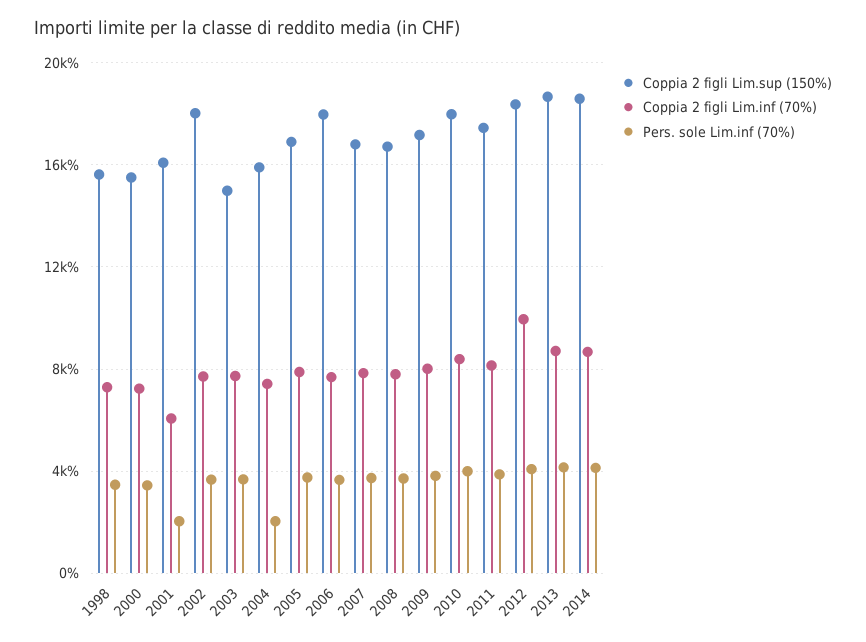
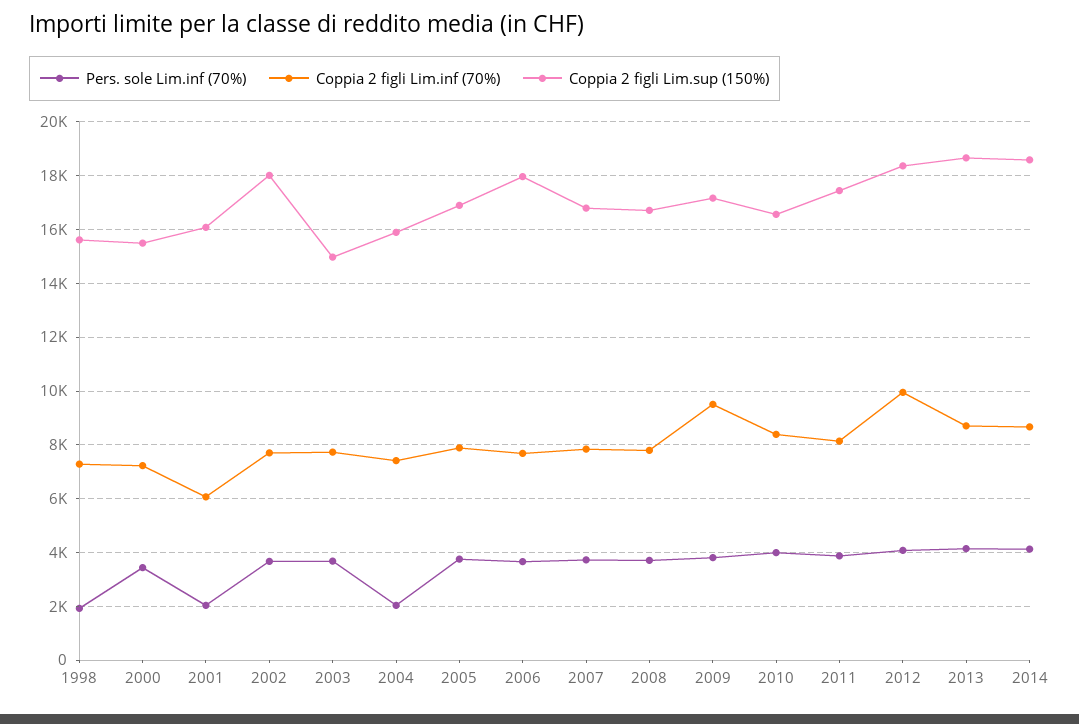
  {
    "Coppia 2 figli Lim.sup (150%)": {
      "1998": 15500,
      "2000": 15500,
      "2001": 16000,
      "2002": 18000,
      "2003": 15000,
      "2004": 16000,
      "2005": 17000,
      "2006": 18000,
      "2007": 16750,
      "2008": 16750,
      "2009": 17250,
-     "2010": 18000,
+     "2010": 16500,
      "2011": 17500,
      "2012": 18250,
      "2013": 18750,
      "2014": 18500
    },
    "Coppia 2 figli Lim.inf (70%)": {
      "1998": 7250,
      "2000": 7250,
      "2001": 6000,
      "2002": 7750,
      "2003": 7750,
      "2004": 7500,
      "2005": 8000,
      "2006": 7750,
      "2007": 7750,
      "2008": 7750,
-     "2009": 8000,
+     "2009": 9500,
      "2010": 8500,
      "2011": 8250,
      "2012": 10000,
      "2013": 8750,
      "2014": 8750
    },
    "Pers. sole Lim.inf (70%)": {
-     "1998": 3500,
+     "1998": 2000,
      "2000": 3500,
      "2001": 2000,
      "2002": 3750,
      "2003": 3750,
      "2004": 2000,
      "2005": 3750,
      "2006": 3750,
      "2007": 3750,
      "2008": 3750,
      "2009": 3750,
      "2010": 4000,
      "2011": 4000,
      "2012": 4000,
      "2013": 4250,
      "2014": 4250
    }
  }

